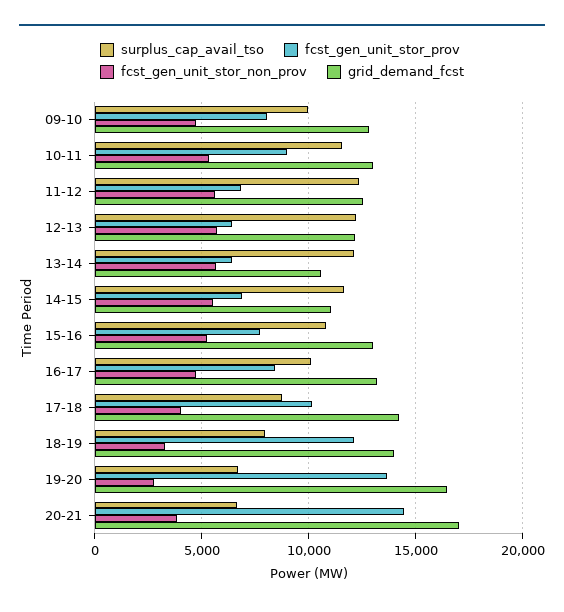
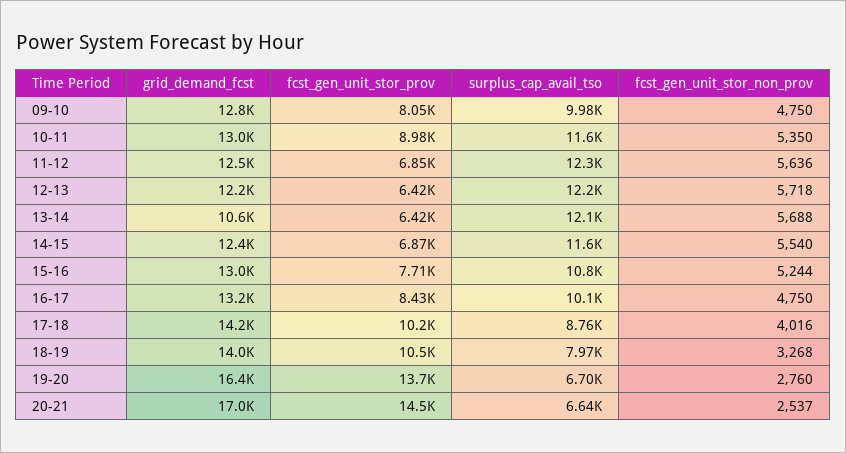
  {
    "surplus_cap_avail_tso": {
      "09-10": 9980,
      "10-11": 11600,
      "11-12": 12300,
      "12-13": 12200,
      "13-14": 12100,
      "14-15": 11600,
      "15-16": 10800,
      "16-17": 10100,
      "17-18": 8760,
      "18-19": 7970,
      "19-20": 6700,
      "20-21": 6640
    },
    "fcst_gen_unit_stor_prov": {
      "09-10": 8050,
      "10-11": 8980,
      "11-12": 6850,
      "12-13": 6420,
      "13-14": 6420,
      "14-15": 6870,
      "15-16": 7710,
      "16-17": 8430,
      "17-18": 10200,
-     "18-19": 12000,
+     "18-19": 10500,
      "19-20": 13700,
      "20-21": 14500
    },
    "fcst_gen_unit_stor_non_prov": {
      "09-10": 4750,
      "10-11": 5350,
      "11-12": 5636,
      "12-13": 5718,
      "13-14": 5688,
      "14-15": 5540,
      "15-16": 5244,
      "16-17": 4750,
      "17-18": 4016,
      "18-19": 3268,
      "19-20": 2760,
-     "20-21": 4000
+     "20-21": 2537
    },
    "grid_demand_fcst": {
      "09-10": 12800,
      "10-11": 13000,
      "11-12": 12500,
      "12-13": 12200,
      "13-14": 10600,
-     "14-15": 11000,
+     "14-15": 12400,
      "15-16": 13000,
      "16-17": 13200,
      "17-18": 14200,
      "18-19": 14000,
      "19-20": 16400,
      "20-21": 17000
    }
  }

